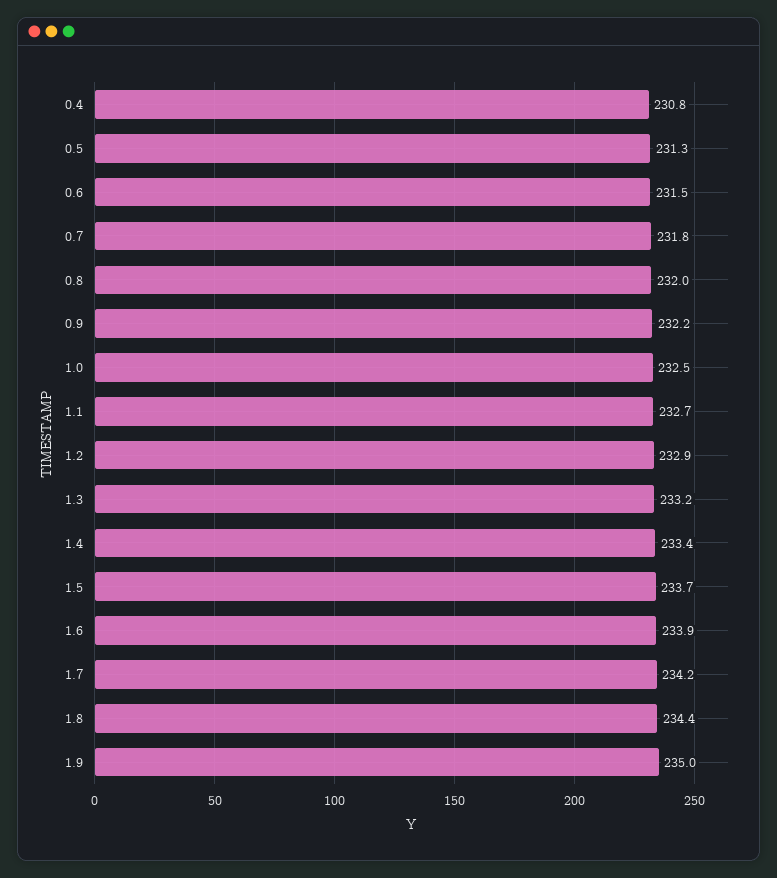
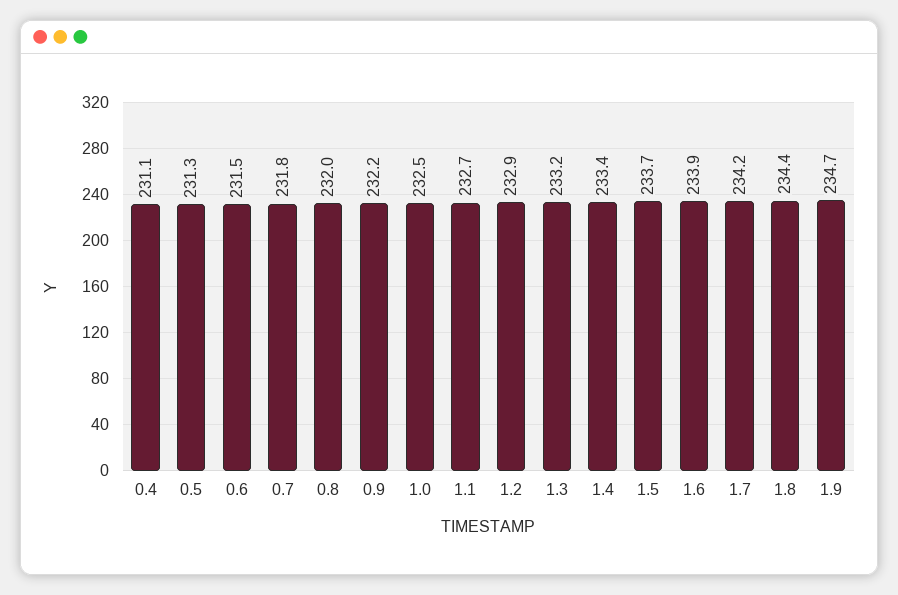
  {
-   "0.4": 230.8,
+   "0.4": 231.1,
    "0.5": 231.3,
    "0.6": 231.5,
    "0.7": 231.8,
    "0.8": 232,
    "0.9": 232.2,
    "1.0": 232.5,
    "1.1": 232.7,
    "1.2": 232.9,
    "1.3": 233.2,
    "1.4": 233.4,
    "1.5": 233.7,
    "1.6": 233.9,
    "1.7": 234.2,
    "1.8": 234.4,
-   "1.9": 235
+   "1.9": 234.7
  }

